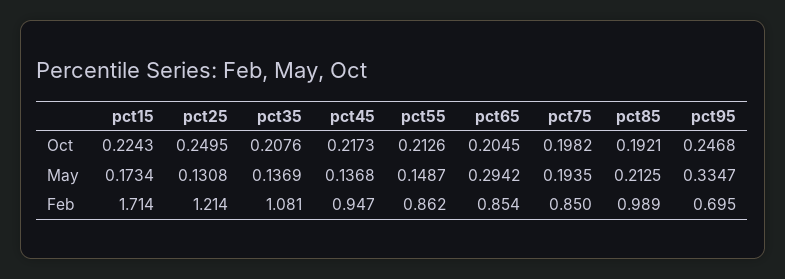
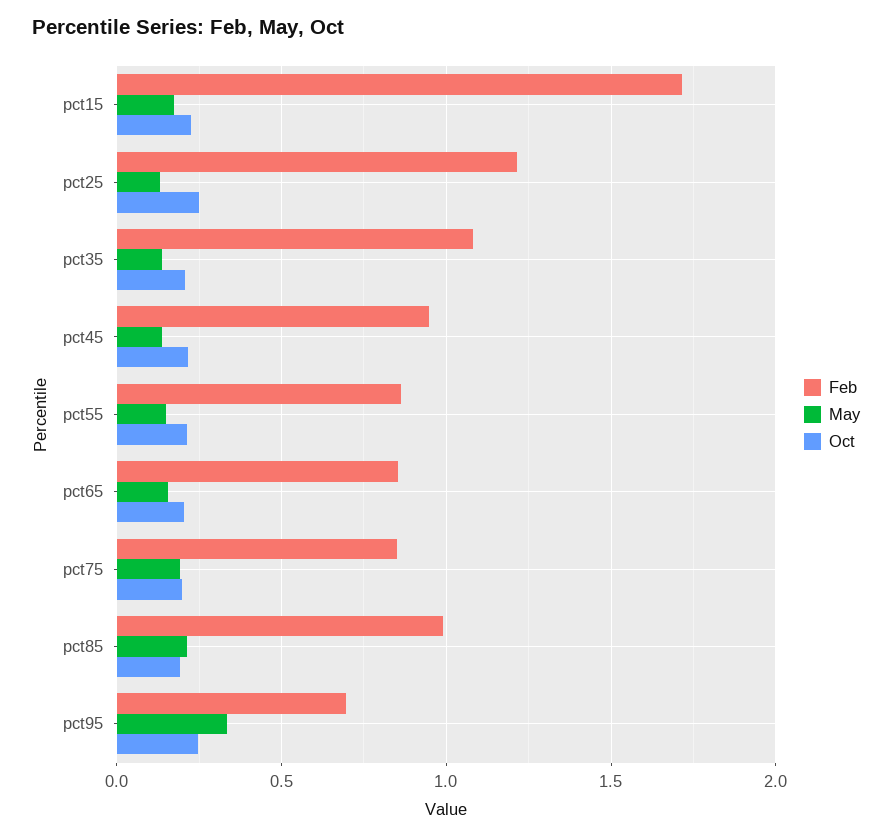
  {
    "Oct": {
      "pct15": 0.2243,
      "pct25": 0.2495,
      "pct35": 0.2076,
      "pct45": 0.2173,
      "pct55": 0.2126,
      "pct65": 0.2045,
      "pct75": 0.1982,
      "pct85": 0.1921,
      "pct95": 0.2468
    },
    "May": {
      "pct15": 0.1734,
      "pct25": 0.1308,
      "pct35": 0.1369,
      "pct45": 0.1368,
      "pct55": 0.1487,
-     "pct65": 0.2942,
+     "pct65": 0.15,
      "pct75": 0.1935,
      "pct85": 0.2125,
      "pct95": 0.3347
    },
    "Feb": {
      "pct15": 1.714,
      "pct25": 1.214,
      "pct35": 1.081,
      "pct45": 0.947,
      "pct55": 0.862,
      "pct65": 0.854,
      "pct75": 0.85,
      "pct85": 0.989,
      "pct95": 0.695
    }
  }

